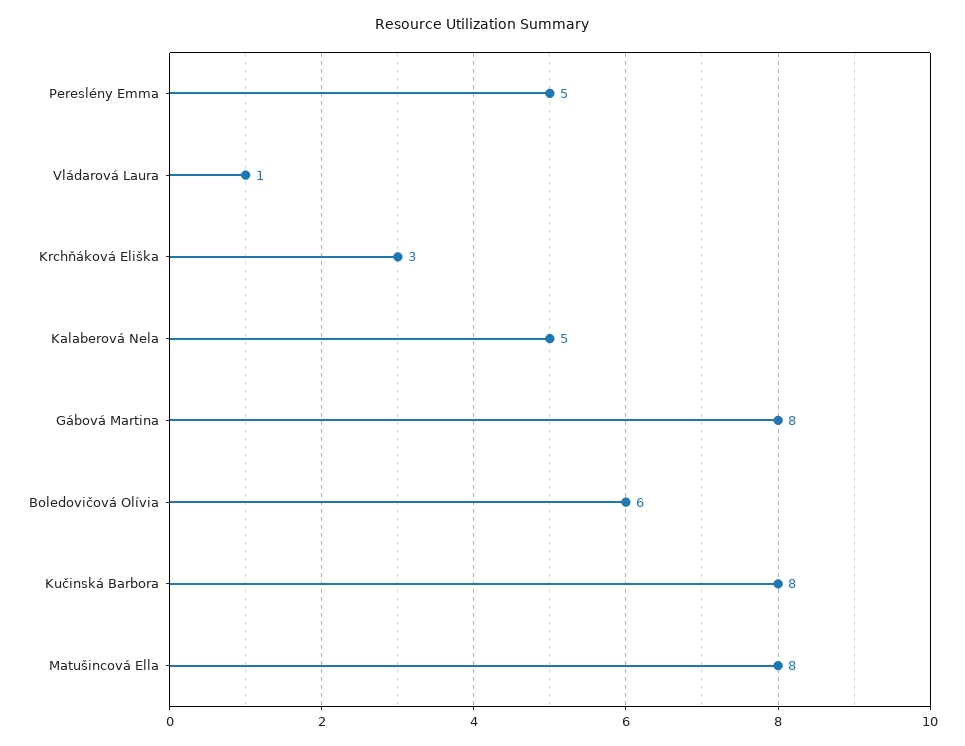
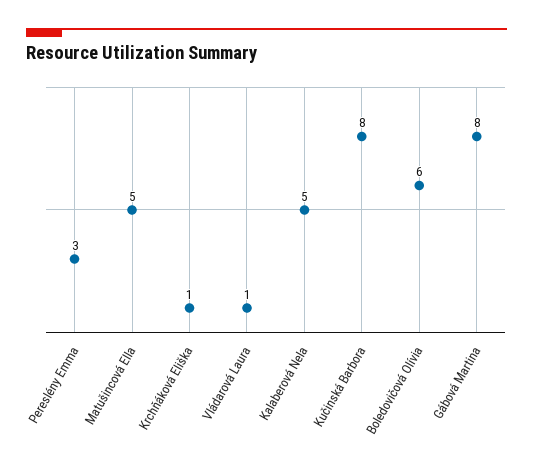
  {
-   "Pereslény Emma": 5,
+   "Pereslény Emma": 3,
    "Vládarová Laura": 1,
-   "Krchňáková Eliška": 3,
+   "Krchňáková Eliška": 1,
    "Kalaberová Nela": 5,
    "Gábová Martina": 8,
    "Boledovičová Olívia": 6,
    "Kučinská Barbora": 8,
-   "Matušincová Ella": 8
+   "Matušincová Ella": 5
  }

